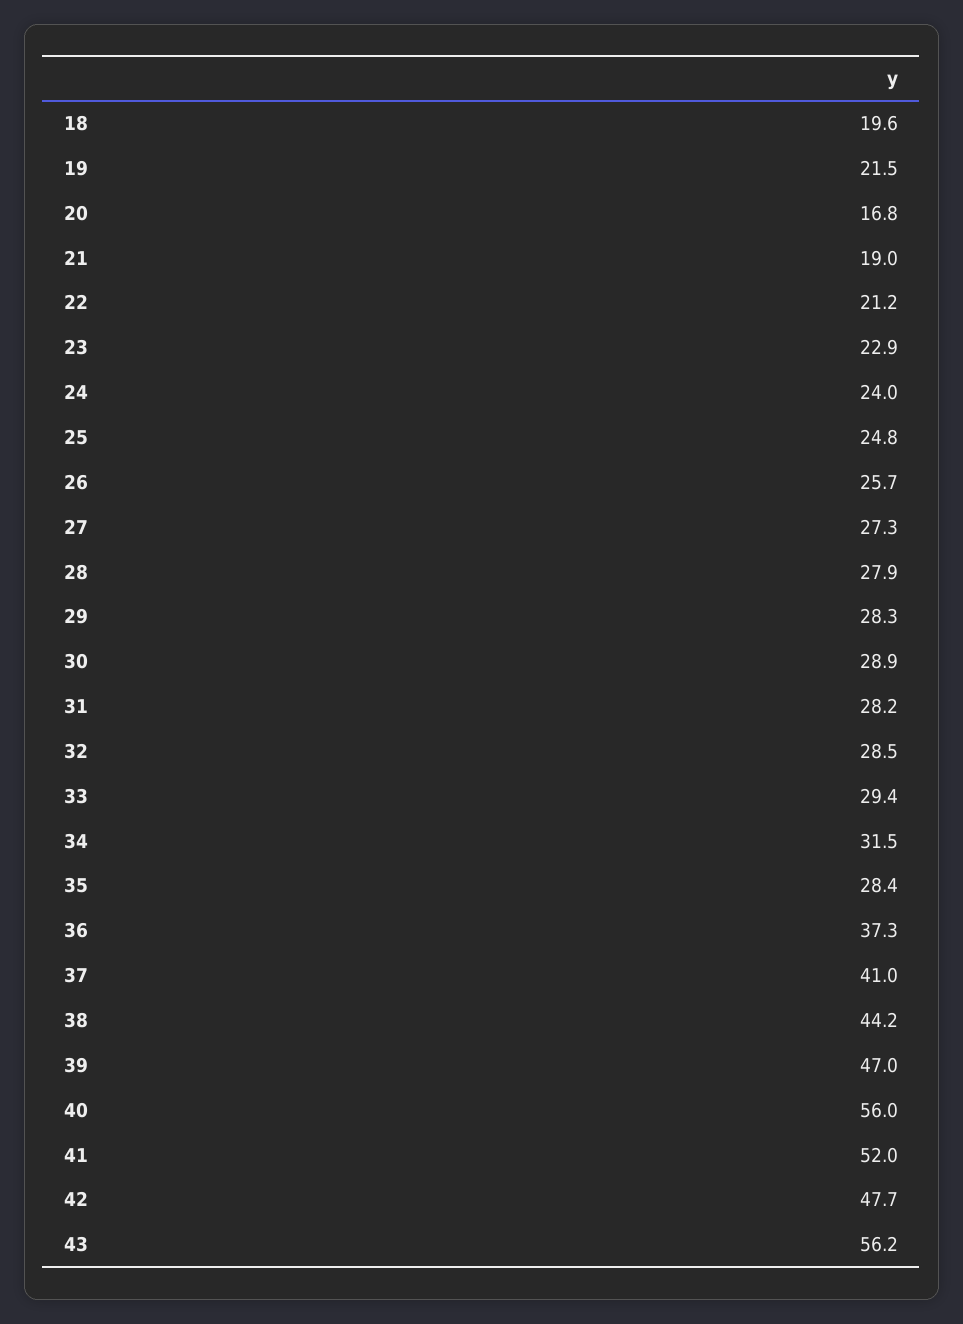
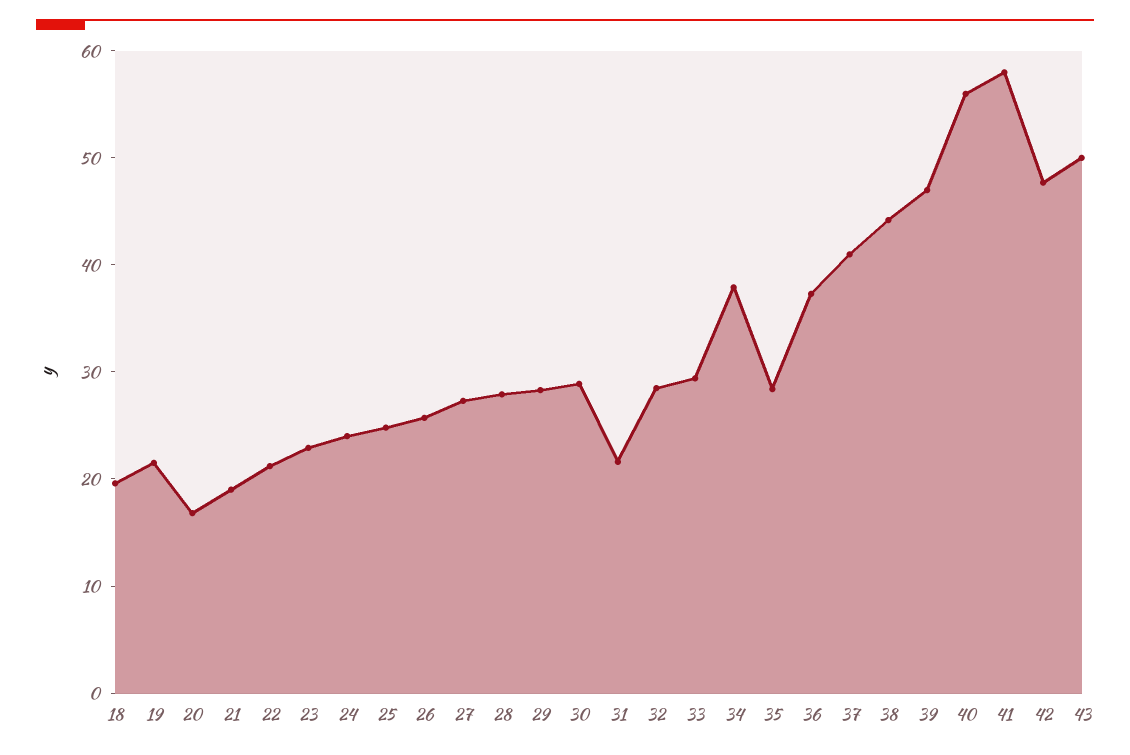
  {
    "18": 19.6,
    "19": 21.5,
    "20": 16.8,
    "21": 19,
    "22": 21.2,
    "23": 22.9,
    "24": 24,
    "25": 24.8,
    "26": 25.7,
    "27": 27.3,
    "28": 27.9,
    "29": 28.3,
    "30": 28.9,
-   "31": 28.2,
+   "31": 22,
    "32": 28.5,
    "33": 29.4,
-   "34": 31.5,
+   "34": 38,
    "35": 28.4,
    "36": 37.3,
    "37": 41,
    "38": 44.2,
    "39": 47,
    "40": 56,
-   "41": 52,
+   "41": 58,
    "42": 47.7,
-   "43": 56.2
+   "43": 50
  }

